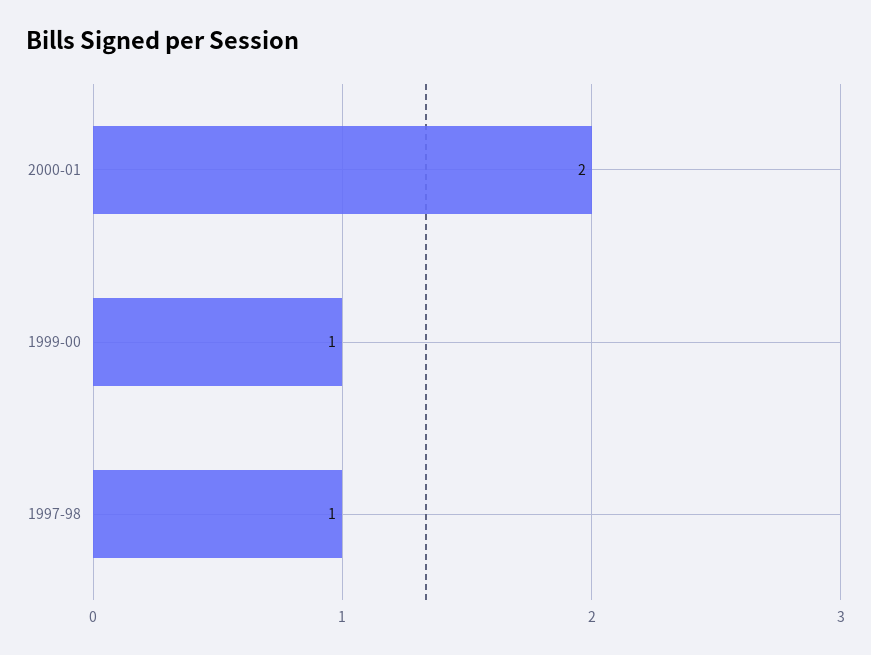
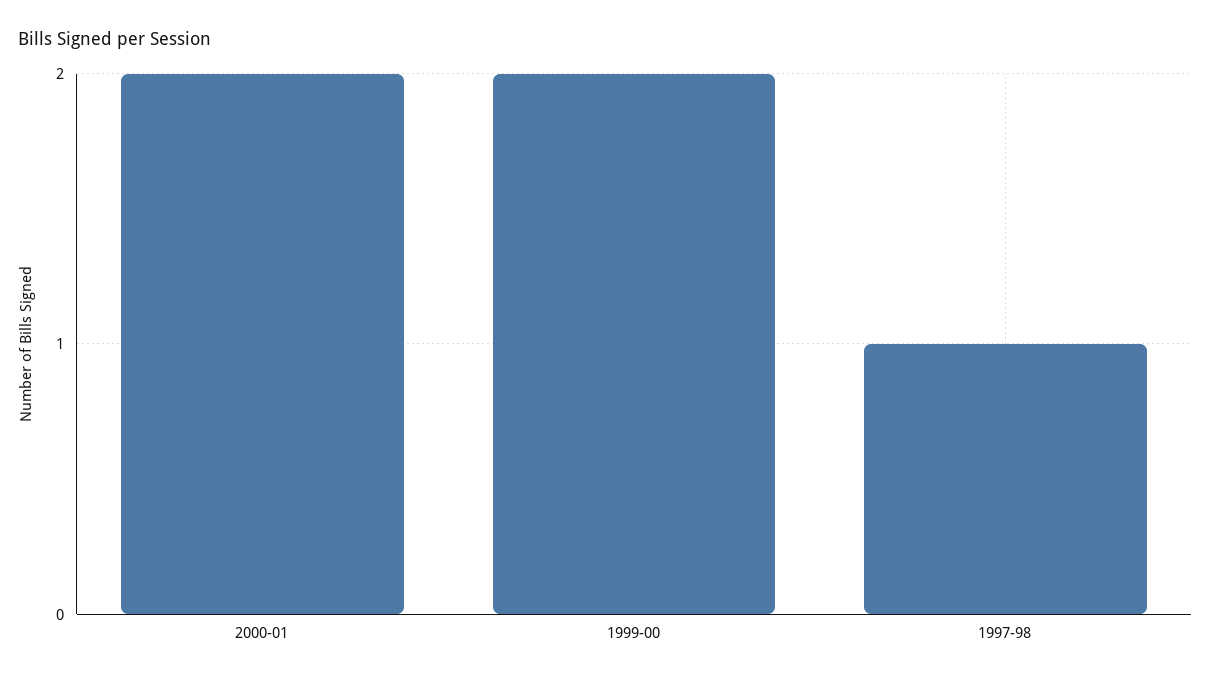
  {
    "2000-01": 2,
-   "1999-00": 1,
+   "1999-00": 2,
    "1997-98": 1
  }

